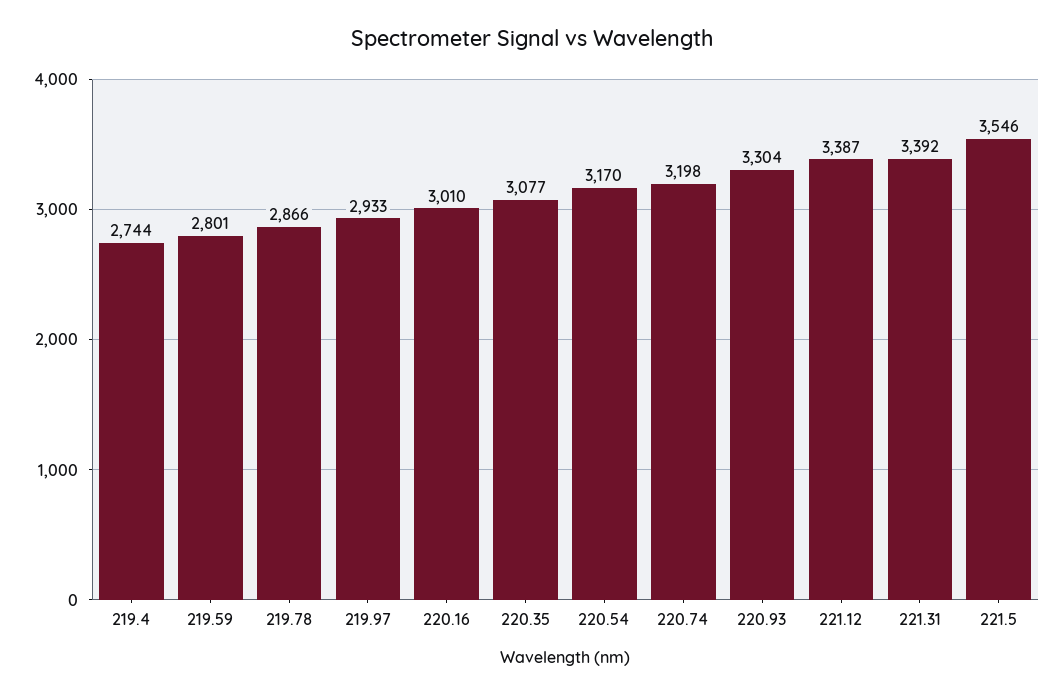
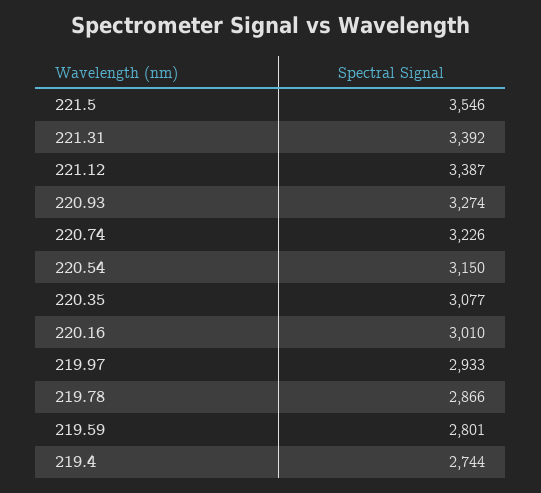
  {
    "219.4": 2744,
    "219.59": 2801,
    "219.78": 2866,
    "219.97": 2933,
    "220.16": 3010,
    "220.35": 3077,
-   "220.54": 3170,
+   "220.54": 3150,
-   "220.74": 3198,
+   "220.74": 3226,
-   "220.93": 3304,
+   "220.93": 3274,
    "221.12": 3387,
    "221.31": 3392,
    "221.5": 3546
  }

